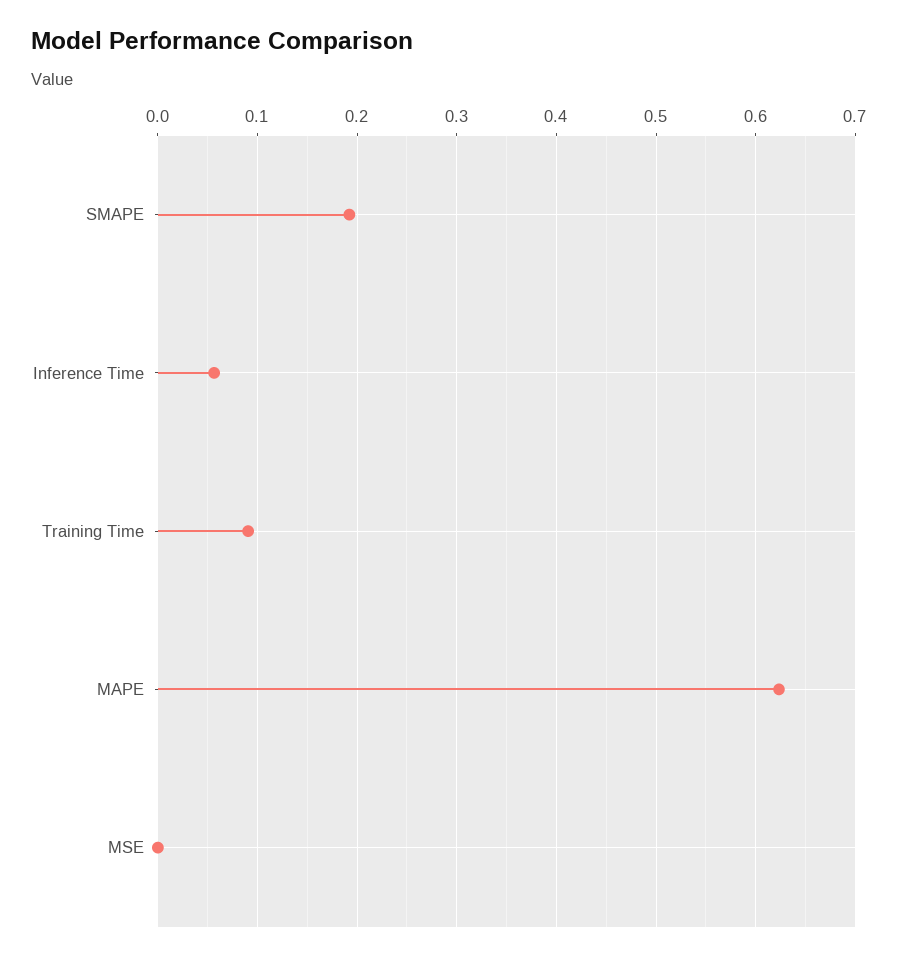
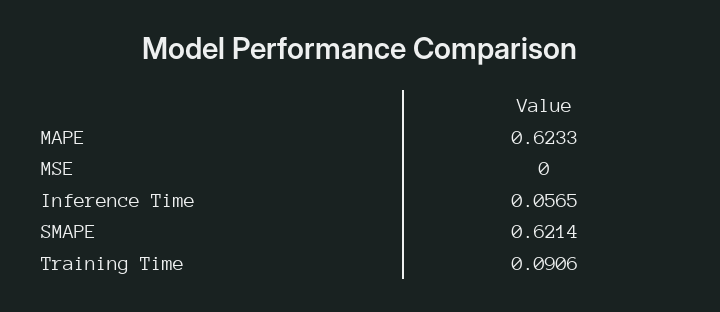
  {
-   "SMAPE": 0.19,
+   "SMAPE": 0.6214,
    "Inference Time": 0.0565,
    "Training Time": 0.0906,
    "MAPE": 0.6233,
    "MSE": 0
  }

